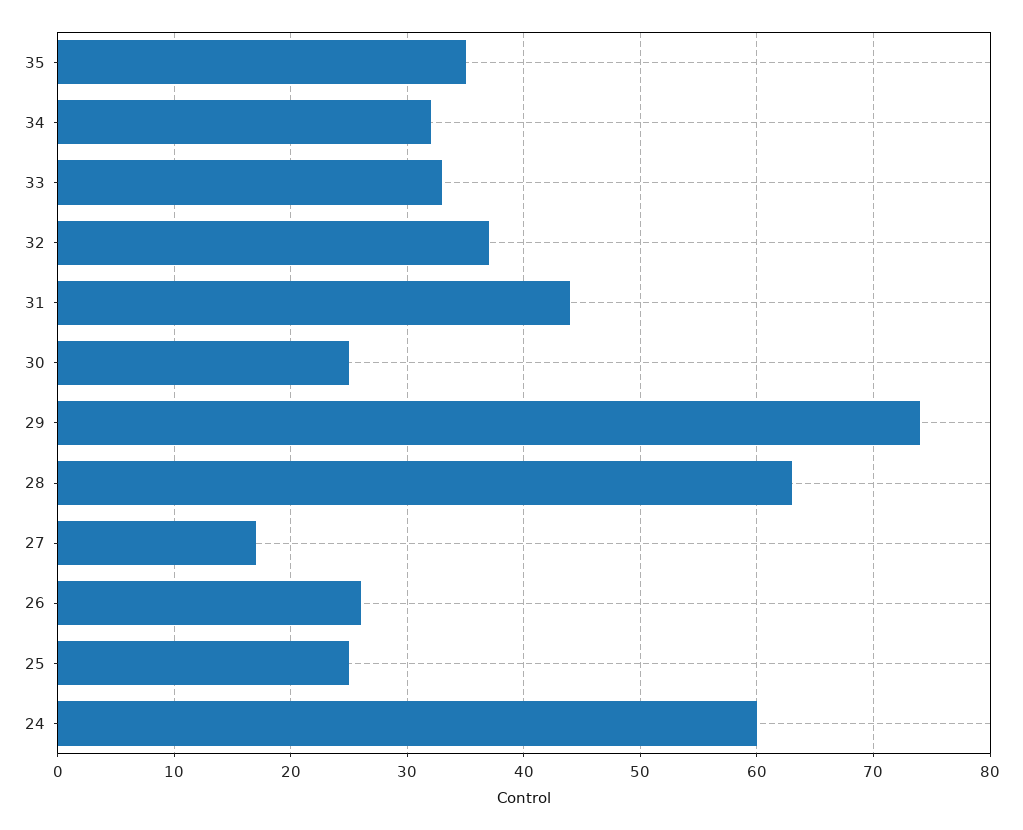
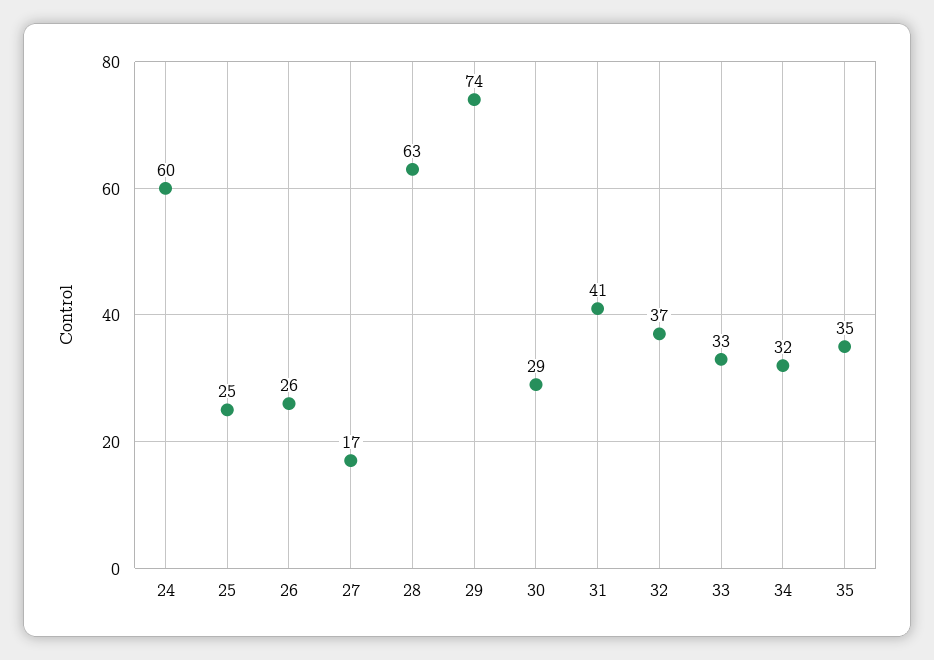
  {
    "35": 35,
    "34": 32,
    "33": 33,
    "32": 37,
-   "31": 44,
+   "31": 41,
-   "30": 25,
+   "30": 29,
    "29": 74,
    "28": 63,
    "27": 17,
    "26": 26,
    "25": 25,
    "24": 60
  }

